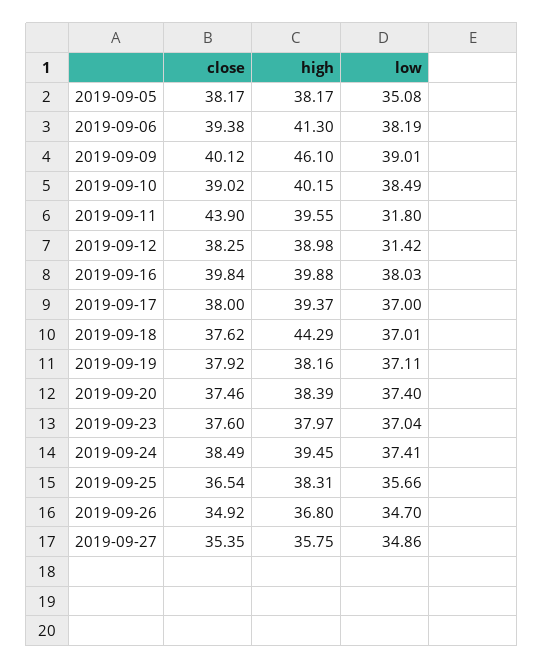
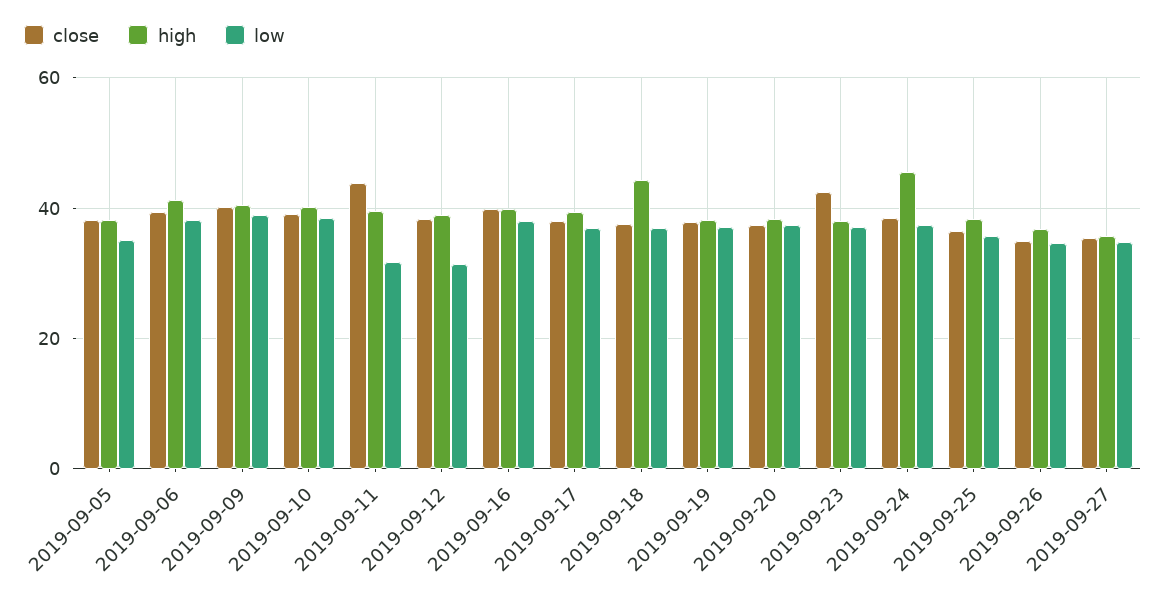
  {
    "close": {
      "2019-09-05": 38.17,
      "2019-09-06": 39.38,
      "2019-09-09": 40.12,
      "2019-09-10": 39.02,
      "2019-09-11": 43.9,
      "2019-09-12": 38.25,
      "2019-09-16": 39.84,
      "2019-09-17": 38,
      "2019-09-18": 37.62,
      "2019-09-19": 37.92,
      "2019-09-20": 37.46,
-     "2019-09-23": 37.6,
+     "2019-09-23": 42,
      "2019-09-24": 38.49,
      "2019-09-25": 36.54,
      "2019-09-26": 34.92,
      "2019-09-27": 35.35
    },
    "high": {
      "2019-09-05": 38.17,
      "2019-09-06": 41.3,
-     "2019-09-09": 46.1,
+     "2019-09-09": 40,
      "2019-09-10": 40.15,
      "2019-09-11": 39.55,
      "2019-09-12": 38.98,
      "2019-09-16": 39.88,
      "2019-09-17": 39.37,
      "2019-09-18": 44.29,
      "2019-09-19": 38.16,
      "2019-09-20": 38.39,
      "2019-09-23": 37.97,
-     "2019-09-24": 39.45,
+     "2019-09-24": 46,
      "2019-09-25": 38.31,
      "2019-09-26": 36.8,
      "2019-09-27": 35.75
    },
    "low": {
      "2019-09-05": 35.08,
      "2019-09-06": 38.19,
      "2019-09-09": 39.01,
      "2019-09-10": 38.49,
      "2019-09-11": 31.8,
      "2019-09-12": 31.42,
      "2019-09-16": 38.03,
      "2019-09-17": 37,
      "2019-09-18": 37.01,
      "2019-09-19": 37.11,
      "2019-09-20": 37.4,
      "2019-09-23": 37.04,
      "2019-09-24": 37.41,
      "2019-09-25": 35.66,
      "2019-09-26": 34.7,
      "2019-09-27": 34.86
    }
  }

